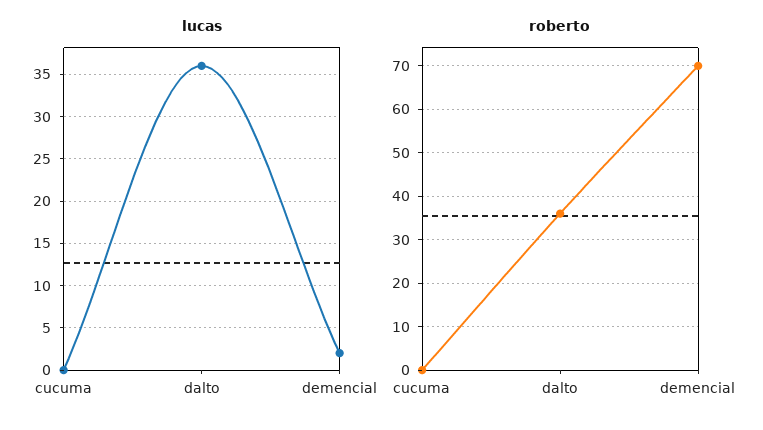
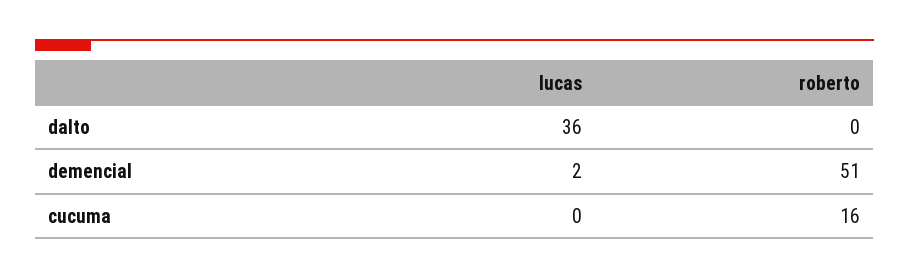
  {
    "lucas": {
      "cucuma": 0,
      "dalto": 36,
      "demencial": 2
    },
    "roberto": {
-     "cucuma": 0,
+     "cucuma": 16,
-     "dalto": 35,
+     "dalto": 0,
-     "demencial": 70
+     "demencial": 51
    }
  }

